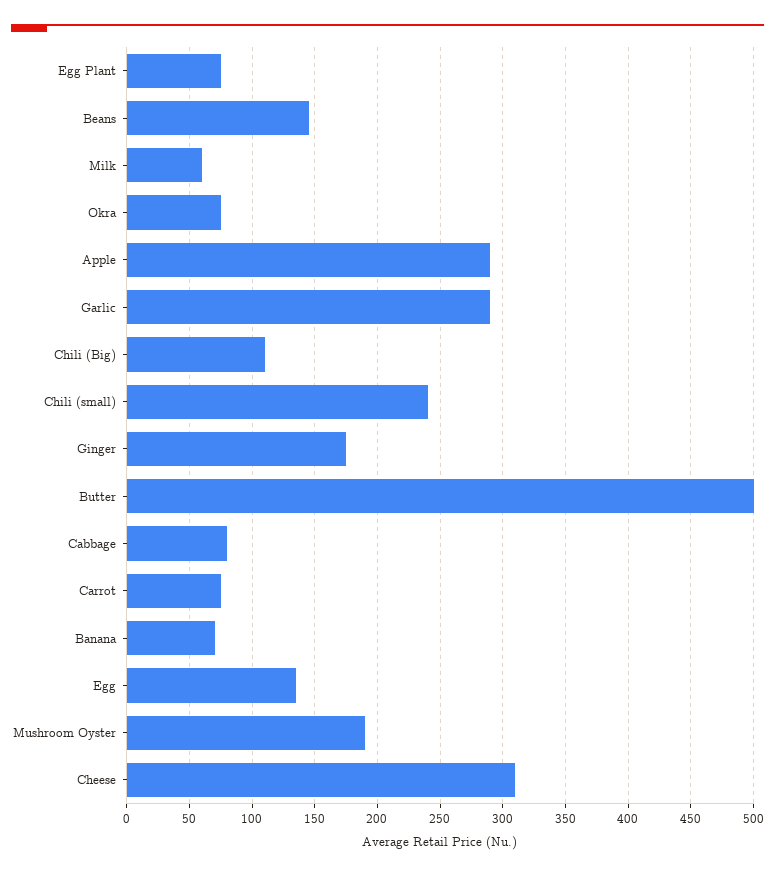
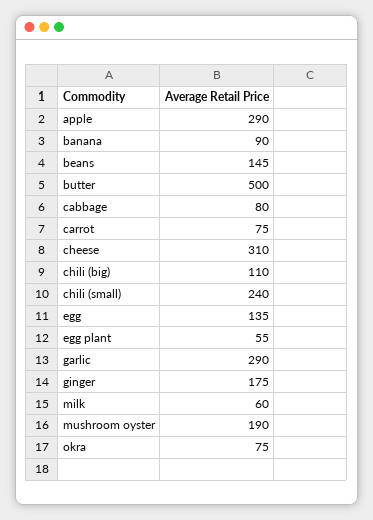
  {
-   "Egg Plant": 75,
+   "Egg Plant": 55,
    "Beans": 145,
    "Milk": 60,
    "Okra": 75,
    "Apple": 290,
    "Garlic": 290,
    "Chili (Big)": 110,
    "Chili (small)": 240,
    "Ginger": 175,
    "Butter": 500,
    "Cabbage": 80,
    "Carrot": 75,
-   "Banana": 70,
+   "Banana": 90,
    "Egg": 135,
    "Mushroom Oyster": 190,
    "Cheese": 310
  }

